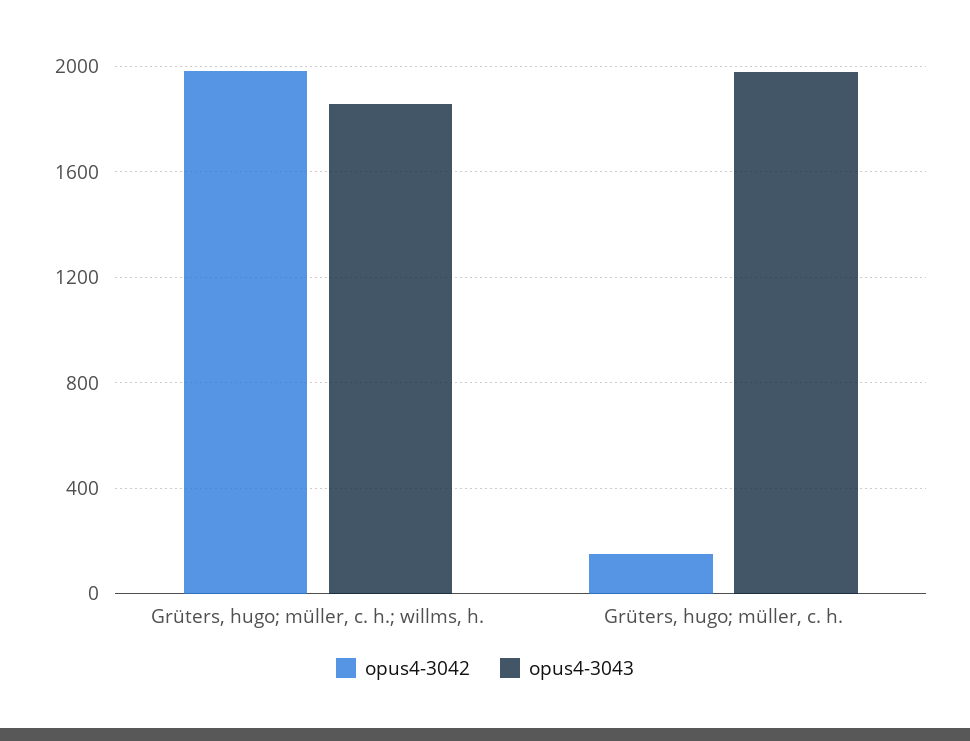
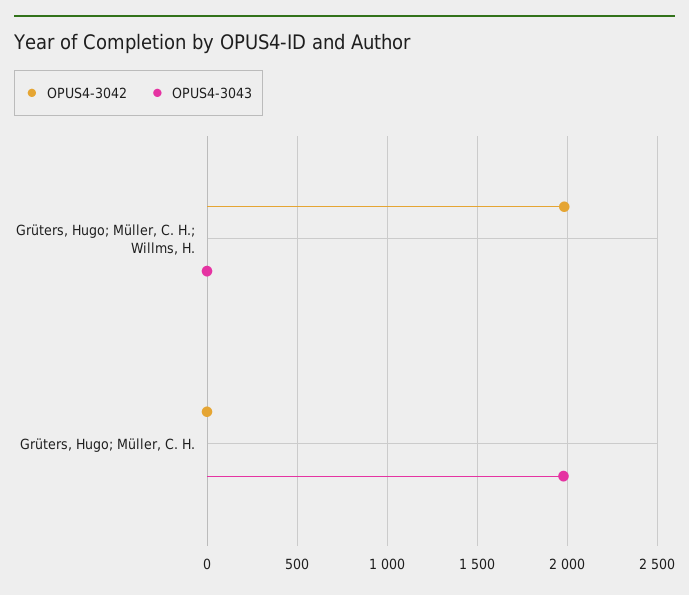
  {
    "opus4-3042": {
      "Grüters, hugo; müller, c. h.; willms, h.": 2000,
-     "Grüters, hugo; müller, c. h.": 150
+     "Grüters, hugo; müller, c. h.": 0
    },
    "opus4-3043": {
-     "Grüters, hugo; müller, c. h.; willms, h.": 1850,
+     "Grüters, hugo; müller, c. h.; willms, h.": 0,
      "Grüters, hugo; müller, c. h.": 2000
    }
  }

